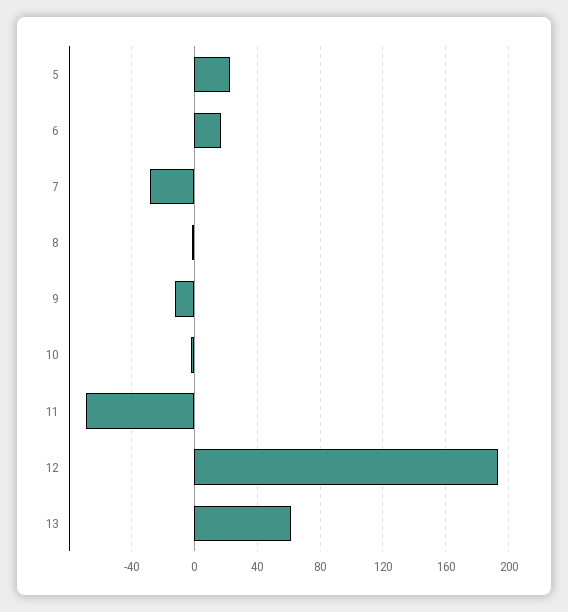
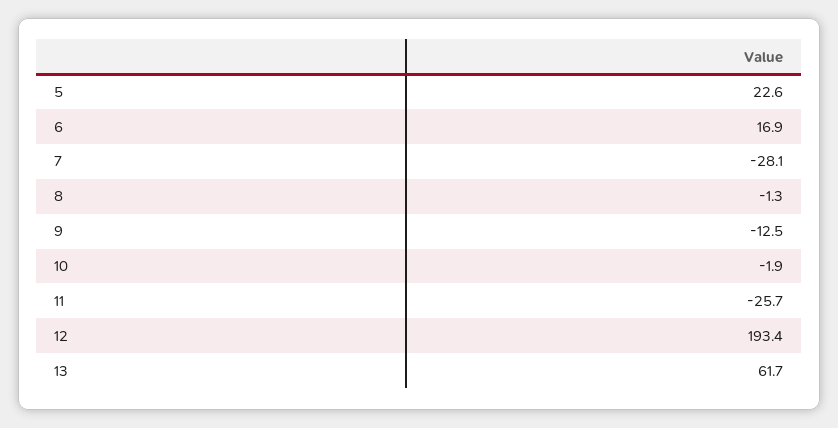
  {
    "5": 22.6,
    "6": 16.9,
    "7": -28.1,
    "8": -1.3,
    "9": -12.5,
    "10": -1.9,
-   "11": -70,
+   "11": -25.7,
    "12": 193.4,
    "13": 61.7
  }

